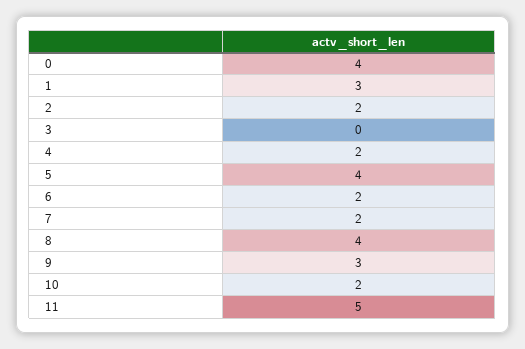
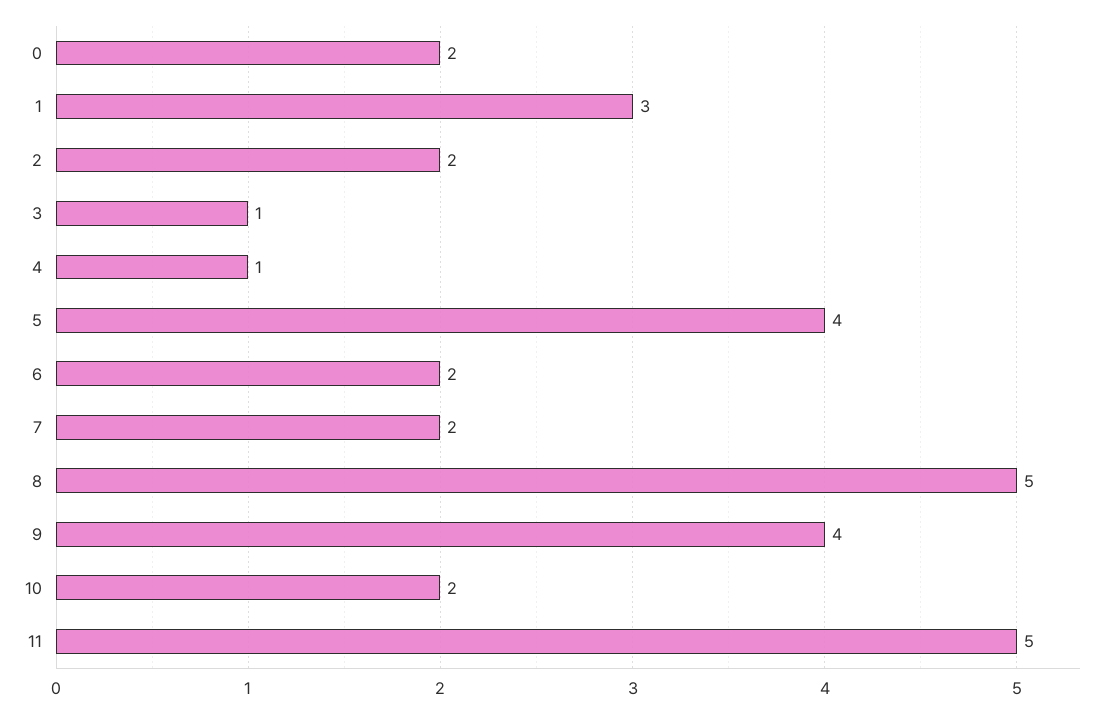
  {
-   "0": 4,
+   "0": 2,
    "1": 3,
    "2": 2,
-   "3": 0,
+   "3": 1,
-   "4": 2,
+   "4": 1,
    "5": 4,
    "6": 2,
    "7": 2,
-   "8": 4,
+   "8": 5,
-   "9": 3,
+   "9": 4,
    "10": 2,
    "11": 5
  }

